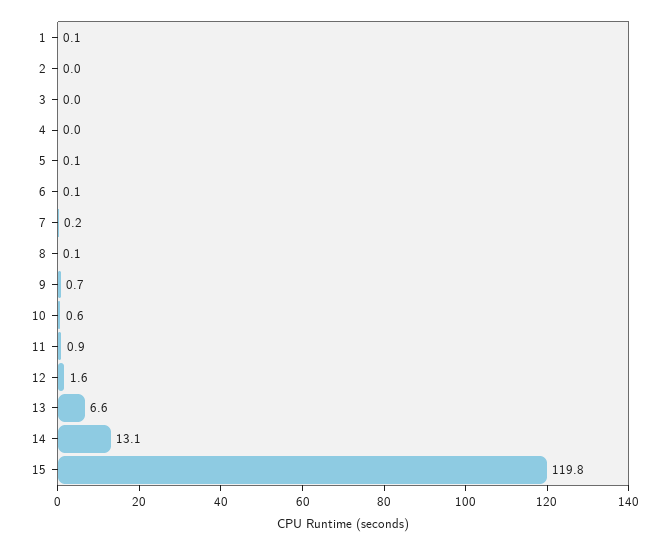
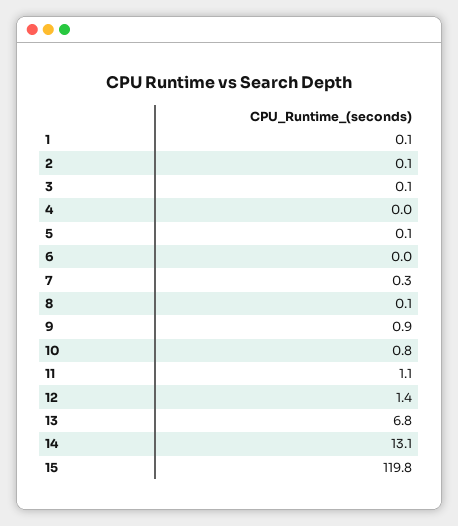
  {
    "1": 0.1,
-   "2": 0,
+   "2": 0.1,
-   "3": 0,
+   "3": 0.1,
    "4": 0,
    "5": 0.1,
-   "6": 0.1,
+   "6": 0,
-   "7": 0.2,
+   "7": 0.3,
    "8": 0.1,
-   "9": 0.7,
+   "9": 0.9,
-   "10": 0.6,
+   "10": 0.8,
-   "11": 0.9,
+   "11": 1.1,
-   "12": 1.6,
+   "12": 1.4,
-   "13": 6.6,
+   "13": 6.8,
    "14": 13.1,
    "15": 119.8
  }

